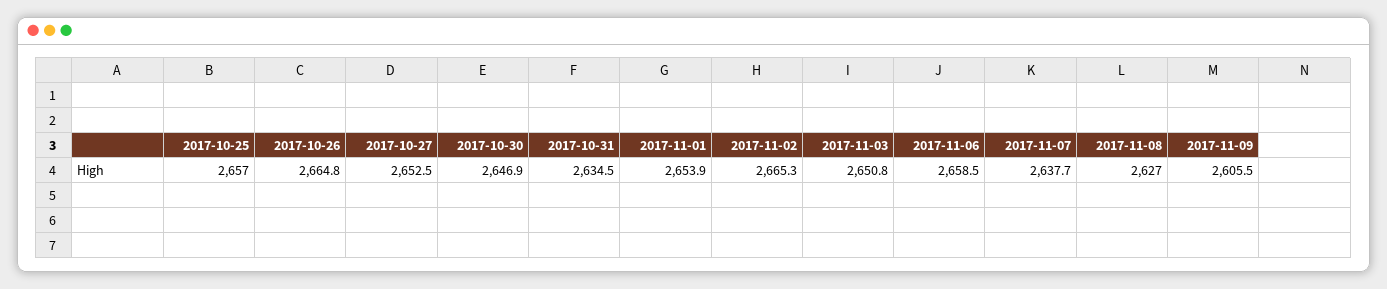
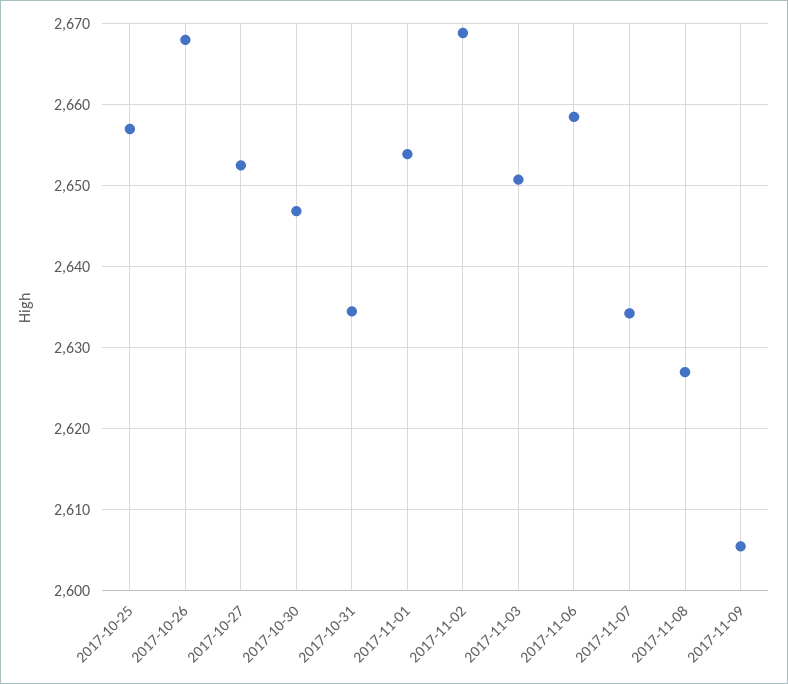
  {
    "2017-10-25": 2657,
-   "2017-10-26": 2664.8,
+   "2017-10-26": 2668,
    "2017-10-27": 2652.5,
    "2017-10-30": 2646.9,
    "2017-10-31": 2634.5,
    "2017-11-01": 2653.9,
-   "2017-11-02": 2665.3,
+   "2017-11-02": 2669,
    "2017-11-03": 2650.8,
    "2017-11-06": 2658.5,
-   "2017-11-07": 2637.7,
+   "2017-11-07": 2634,
    "2017-11-08": 2627,
    "2017-11-09": 2605.5
  }

